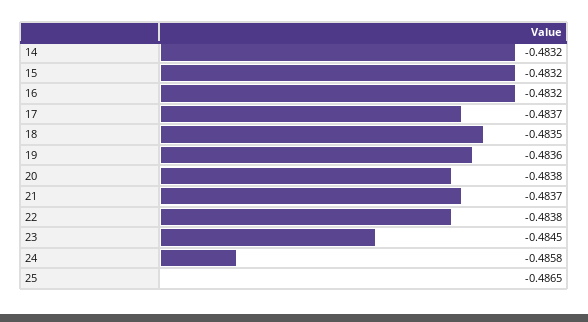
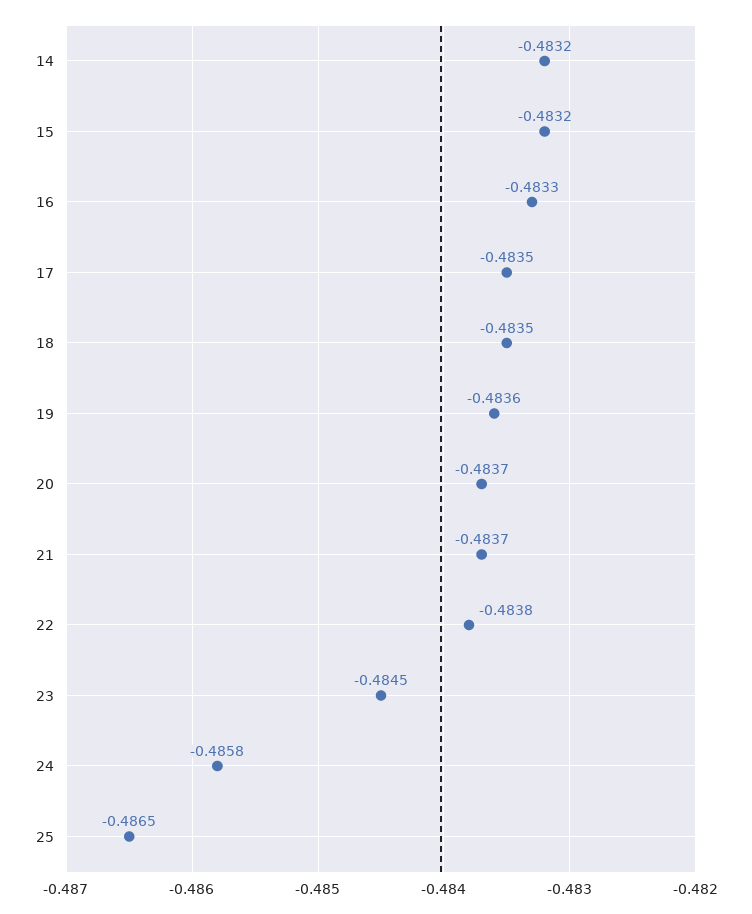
  {
    "14": -0.4832,
    "15": -0.4832,
-   "16": -0.4832,
+   "16": -0.4833,
-   "17": -0.4837,
+   "17": -0.4835,
    "18": -0.4835,
    "19": -0.4836,
-   "20": -0.4838,
+   "20": -0.4837,
    "21": -0.4837,
    "22": -0.4838,
    "23": -0.4845,
    "24": -0.4858,
    "25": -0.4865
  }

